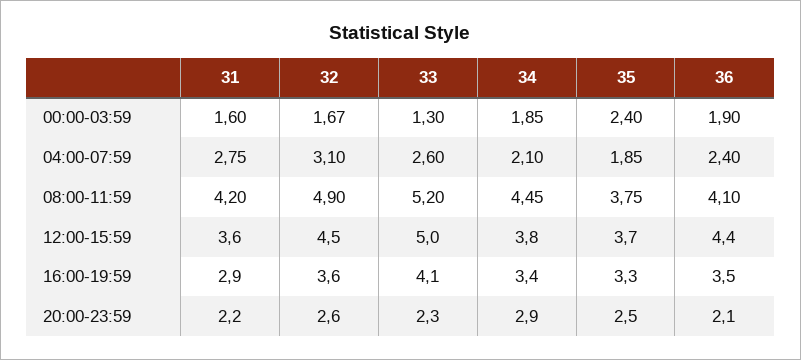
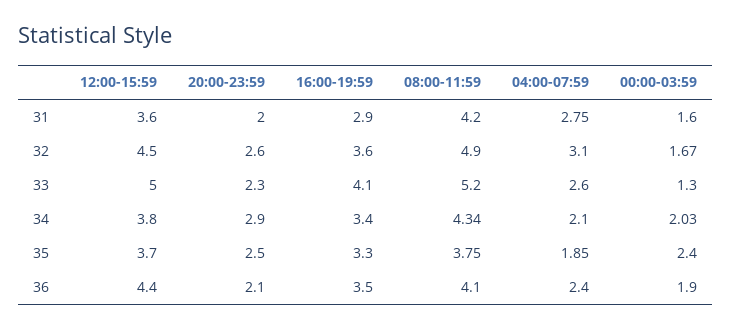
  {
    "31": {
      "00:00-03:59": 1.6,
      "04:00-07:59": 2.75,
      "08:00-11:59": 4.2,
      "12:00-15:59": 3.6,
      "16:00-19:59": 2.9,
-     "20:00-23:59": 2.2
+     "20:00-23:59": 2
    },
    "32": {
      "00:00-03:59": 1.67,
      "04:00-07:59": 3.1,
      "08:00-11:59": 4.9,
      "12:00-15:59": 4.5,
      "16:00-19:59": 3.6,
      "20:00-23:59": 2.6
    },
    "33": {
      "00:00-03:59": 1.3,
      "04:00-07:59": 2.6,
      "08:00-11:59": 5.2,
      "12:00-15:59": 5,
      "16:00-19:59": 4.1,
      "20:00-23:59": 2.3
    },
    "34": {
-     "00:00-03:59": 1.85,
+     "00:00-03:59": 2.03,
      "04:00-07:59": 2.1,
-     "08:00-11:59": 4.45,
+     "08:00-11:59": 4.34,
      "12:00-15:59": 3.8,
      "16:00-19:59": 3.4,
      "20:00-23:59": 2.9
    },
    "35": {
      "00:00-03:59": 2.4,
      "04:00-07:59": 1.85,
      "08:00-11:59": 3.75,
      "12:00-15:59": 3.7,
      "16:00-19:59": 3.3,
      "20:00-23:59": 2.5
    },
    "36": {
      "00:00-03:59": 1.9,
      "04:00-07:59": 2.4,
      "08:00-11:59": 4.1,
      "12:00-15:59": 4.4,
      "16:00-19:59": 3.5,
      "20:00-23:59": 2.1
    }
  }

